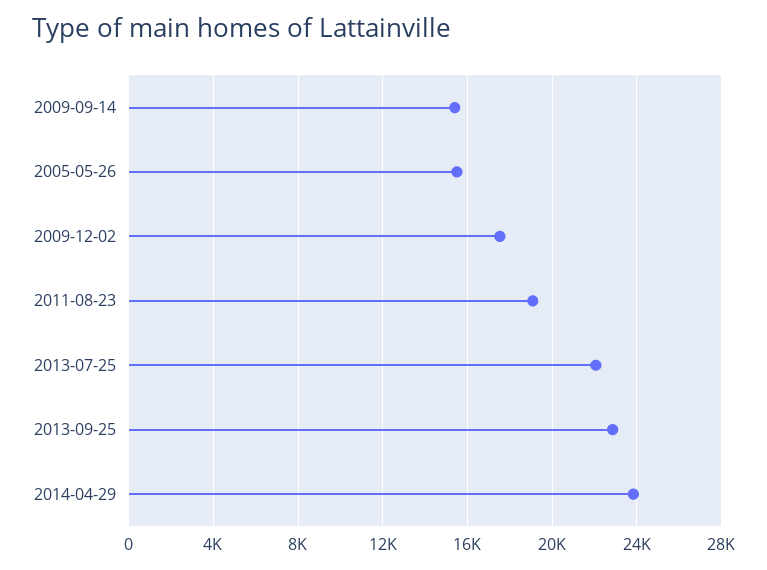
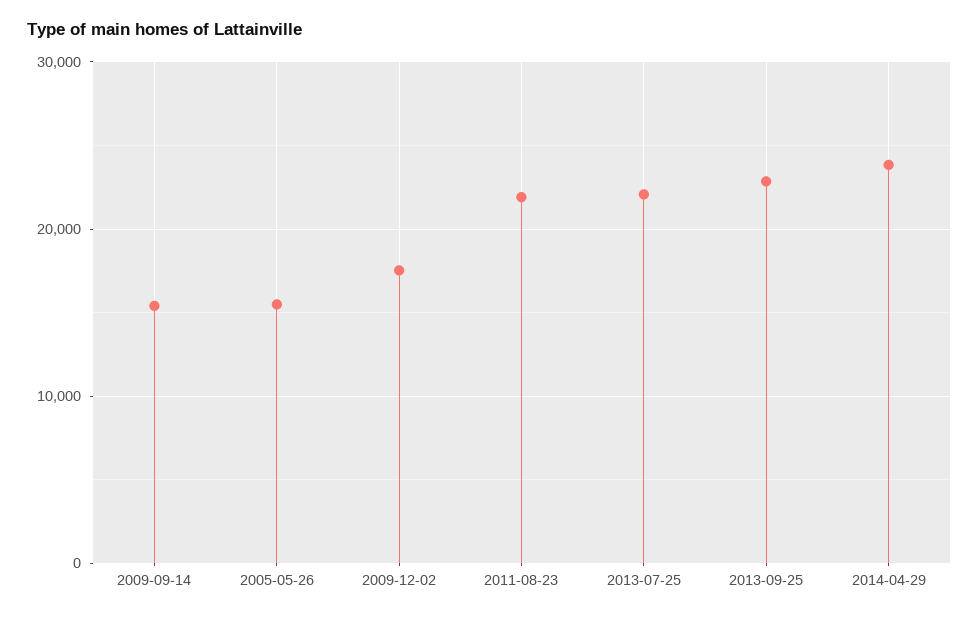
  {
    "2009-09-14": 15500,
    "2005-05-26": 15500,
    "2009-12-02": 17500,
-   "2011-08-23": 19000,
+   "2011-08-23": 22000,
    "2013-07-25": 22000,
    "2013-09-25": 23000,
    "2014-04-29": 24000
  }

